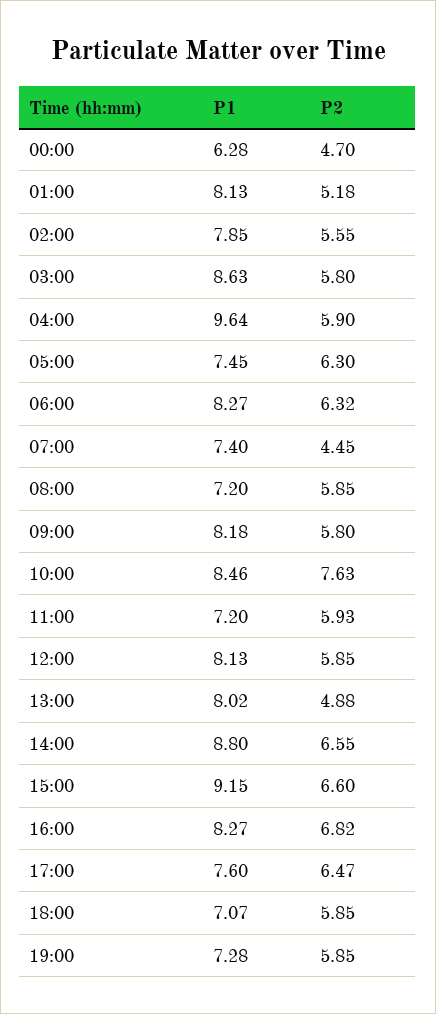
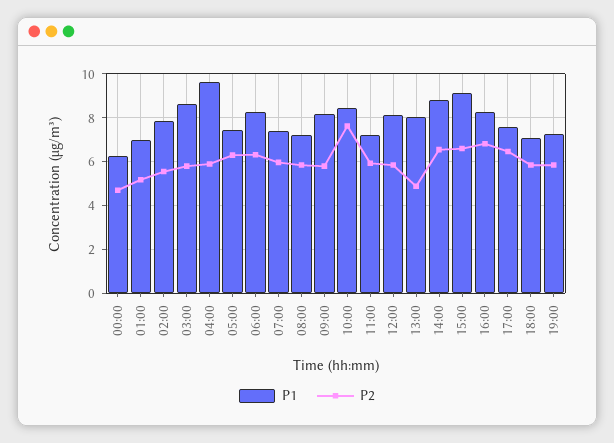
  {
    "P1": {
      "00:00": 6.28,
-     "01:00": 8.13,
+     "01:00": 7,
      "02:00": 7.85,
      "03:00": 8.63,
      "04:00": 9.64,
      "05:00": 7.45,
      "06:00": 8.27,
      "07:00": 7.4,
      "08:00": 7.2,
      "09:00": 8.18,
      "10:00": 8.46,
      "11:00": 7.2,
      "12:00": 8.13,
      "13:00": 8.02,
      "14:00": 8.8,
      "15:00": 9.15,
      "16:00": 8.27,
      "17:00": 7.6,
      "18:00": 7.07,
      "19:00": 7.28
    },
    "P2": {
      "00:00": 4.7,
      "01:00": 5.18,
      "02:00": 5.55,
      "03:00": 5.8,
      "04:00": 5.9,
      "05:00": 6.3,
      "06:00": 6.32,
-     "07:00": 4.45,
+     "07:00": 6,
      "08:00": 5.85,
      "09:00": 5.8,
      "10:00": 7.63,
      "11:00": 5.93,
      "12:00": 5.85,
      "13:00": 4.88,
      "14:00": 6.55,
      "15:00": 6.6,
      "16:00": 6.82,
      "17:00": 6.47,
      "18:00": 5.85,
      "19:00": 5.85
    }
  }

